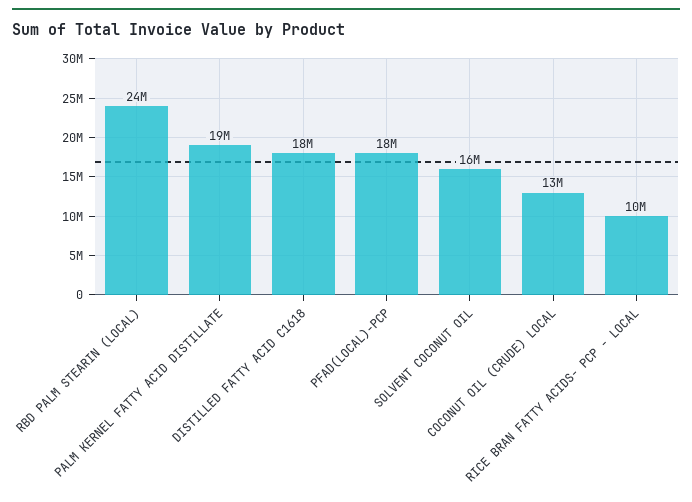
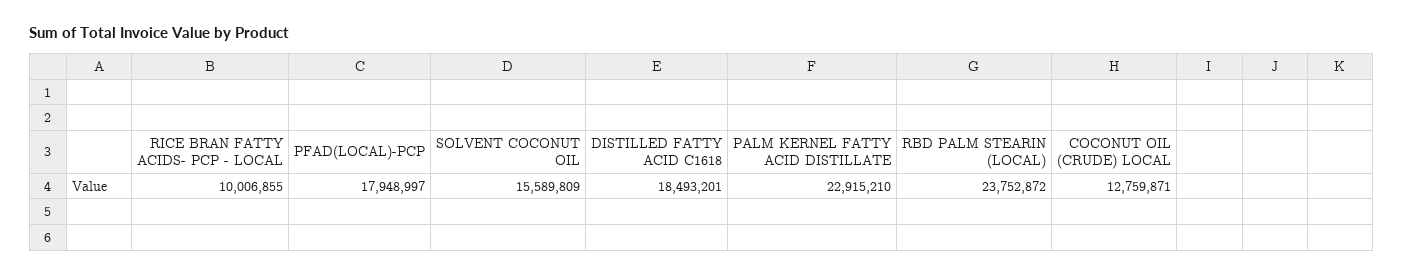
  {
    "RBD PALM STEARIN (LOCAL)": 23752872,
-   "PALM KERNEL FATTY ACID DISTILLATE": 19000000,
+   "PALM KERNEL FATTY ACID DISTILLATE": 22915210,
    "DISTILLED FATTY ACID C1618": 18493201,
    "PFAD(LOCAL)-PCP": 17948997,
    "SOLVENT COCONUT OIL": 15589809,
    "COCONUT OIL (CRUDE) LOCAL": 12759871,
    "RICE BRAN FATTY ACIDS- PCP - LOCAL": 10006855
  }

